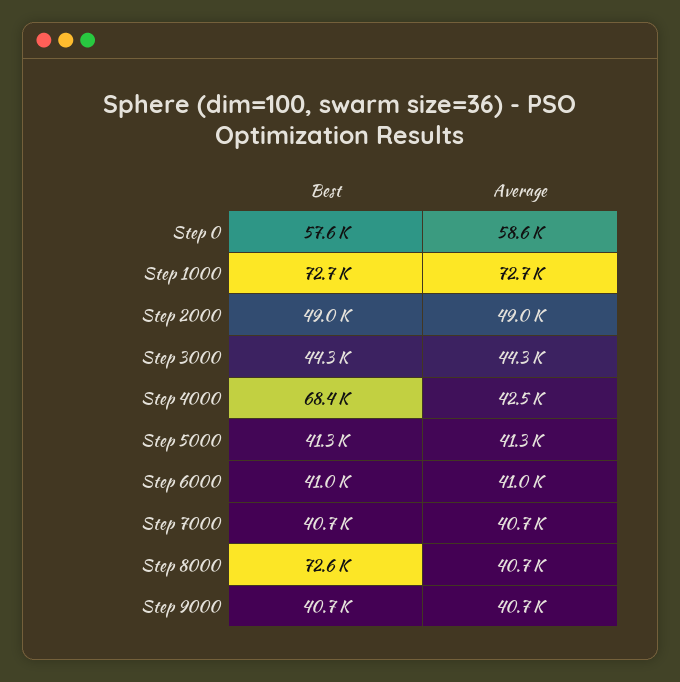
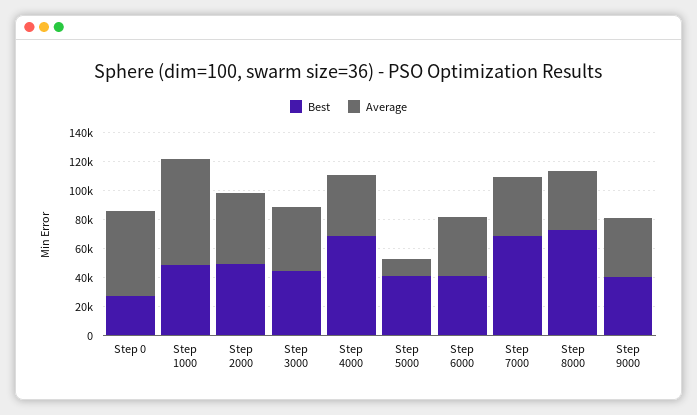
  {
    "Best": {
-     "Step 0": 57600,
+     "Step 0": 30000,
-     "Step 1000": 72700,
+     "Step 1000": 50000,
      "Step 2000": 49000,
      "Step 3000": 44300,
      "Step 4000": 68400,
      "Step 5000": 41300,
      "Step 6000": 41000,
-     "Step 7000": 40700,
+     "Step 7000": 70000,
      "Step 8000": 72600,
      "Step 9000": 40700
    },
    "Average": {
      "Step 0": 58600,
      "Step 1000": 72700,
      "Step 2000": 49000,
      "Step 3000": 44300,
      "Step 4000": 42500,
-     "Step 5000": 41300,
+     "Step 5000": 10000,
      "Step 6000": 41000,
      "Step 7000": 40700,
      "Step 8000": 40700,
      "Step 9000": 40700
    }
  }

